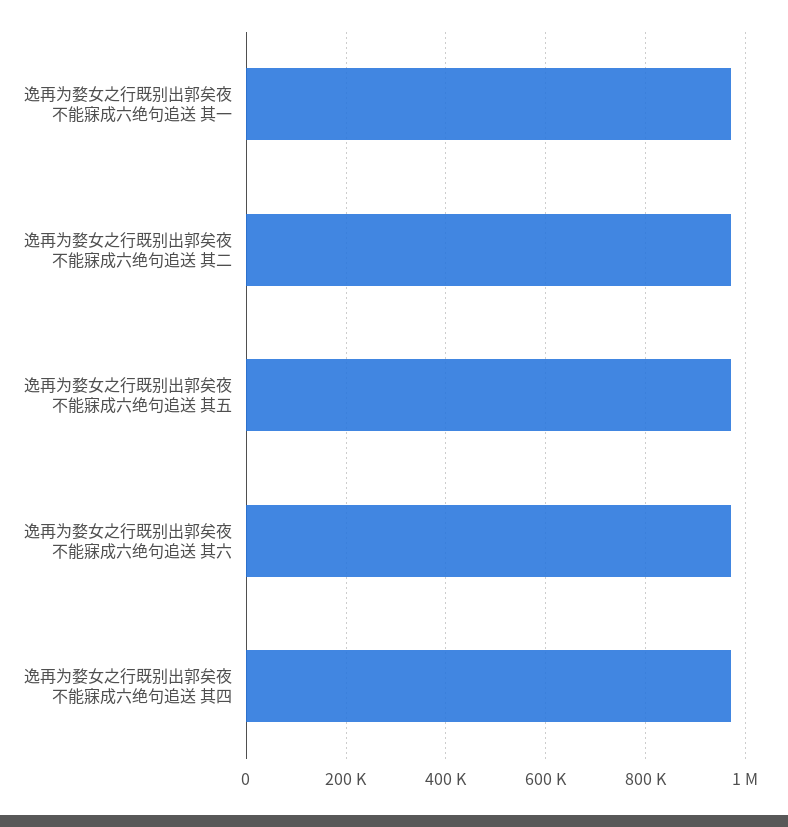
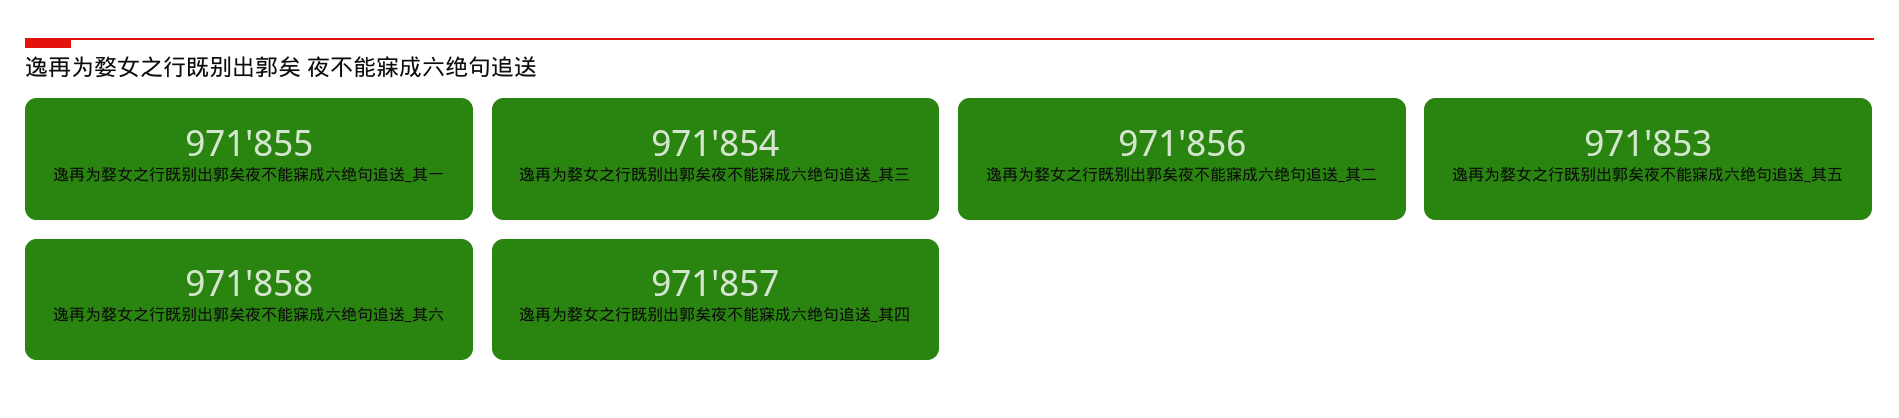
  {
    "逸再为婺女之行既别出郭矣夜不能寐成六绝句追送 其一": 971855,
    "逸再为婺女之行既别出郭矣夜不能寐成六绝句追送 其二": 971856,
    "逸再为婺女之行既别出郭矣夜不能寐成六绝句追送 其五": 971853,
    "逸再为婺女之行既别出郭矣夜不能寐成六绝句追送 其六": 971858,
-   "逸再为婺女之行既别出郭矣夜不能寐成六绝句追送 其四": 971857
+   "逸再为婺女之行既别出郭矣夜不能寐成六绝句追送 其四": 971857,
+   "逸再为婺女之行既别出郭矣夜不能寐成六绝句追送_其三": 971854
  }

